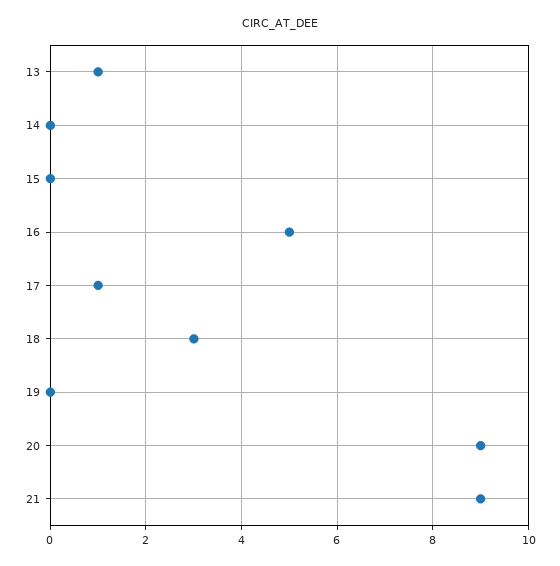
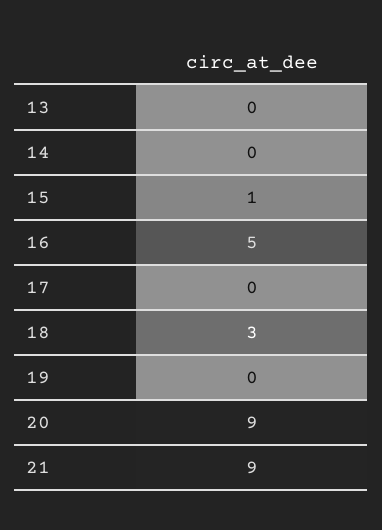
  {
-   "13": 1,
+   "13": 0,
    "14": 0,
-   "15": 0,
+   "15": 1,
    "16": 5,
-   "17": 1,
+   "17": 0,
    "18": 3,
    "19": 0,
    "20": 9,
    "21": 9
  }

